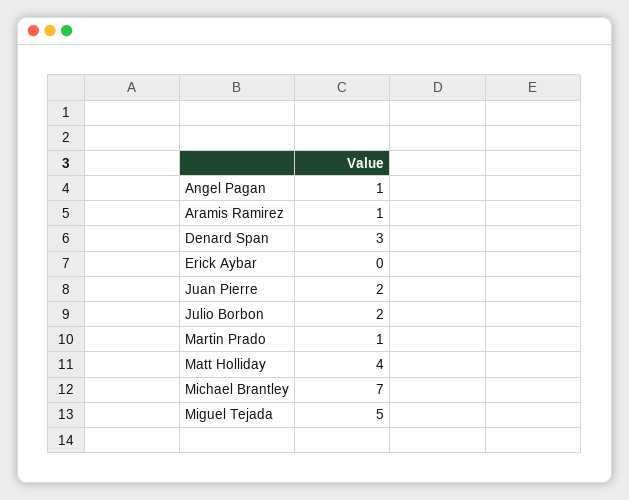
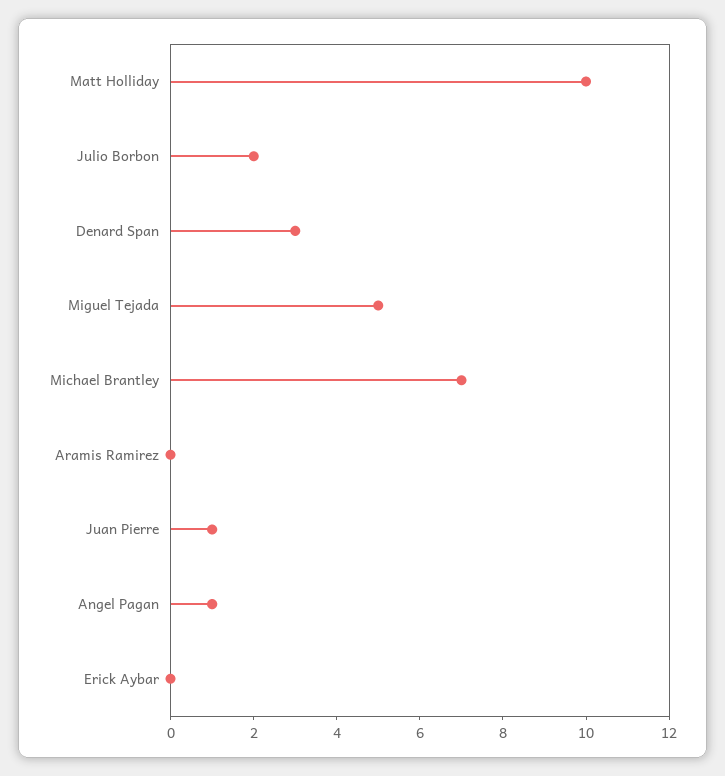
  {
    "Angel Pagan": 1,
-   "Aramis Ramirez": 1,
+   "Aramis Ramirez": 0,
    "Denard Span": 3,
    "Erick Aybar": 0,
-   "Juan Pierre": 2,
+   "Juan Pierre": 1,
    "Julio Borbon": 2,
-   "Martin Prado": 1,
-   "Matt Holliday": 4,
+   "Matt Holliday": 10,
    "Michael Brantley": 7,
    "Miguel Tejada": 5
  }

